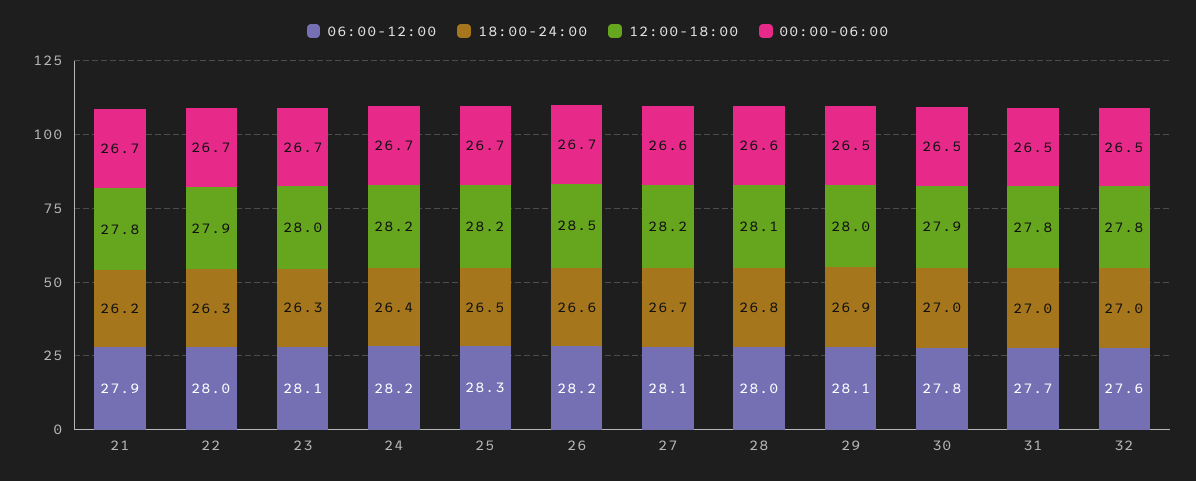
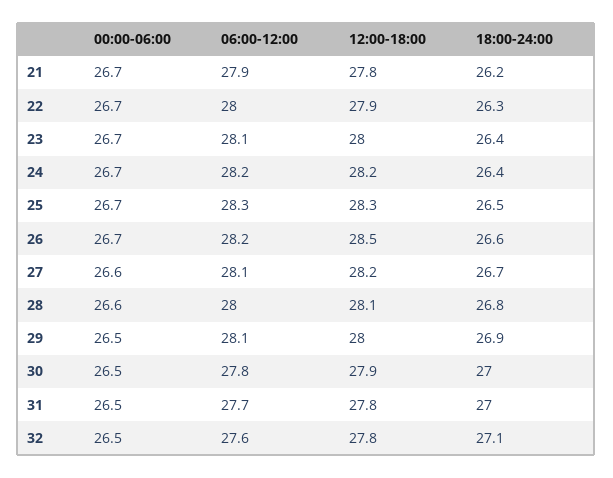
  {
    "06:00-12:00": {
      "21": 27.9,
      "22": 28,
      "23": 28.1,
      "24": 28.2,
      "25": 28.3,
      "26": 28.2,
      "27": 28.1,
      "28": 28,
      "29": 28.1,
      "30": 27.8,
      "31": 27.7,
      "32": 27.6
    },
    "18:00-24:00": {
      "21": 26.2,
      "22": 26.3,
-     "23": 26.3,
+     "23": 26.4,
      "24": 26.4,
      "25": 26.5,
      "26": 26.6,
      "27": 26.7,
      "28": 26.8,
      "29": 26.9,
      "30": 27,
      "31": 27,
-     "32": 27
+     "32": 27.1
    },
    "12:00-18:00": {
      "21": 27.8,
      "22": 27.9,
      "23": 28,
      "24": 28.2,
-     "25": 28.2,
+     "25": 28.3,
      "26": 28.5,
      "27": 28.2,
      "28": 28.1,
      "29": 28,
      "30": 27.9,
      "31": 27.8,
      "32": 27.8
    },
    "00:00-06:00": {
      "21": 26.7,
      "22": 26.7,
      "23": 26.7,
      "24": 26.7,
      "25": 26.7,
      "26": 26.7,
      "27": 26.6,
      "28": 26.6,
      "29": 26.5,
      "30": 26.5,
      "31": 26.5,
      "32": 26.5
    }
  }

